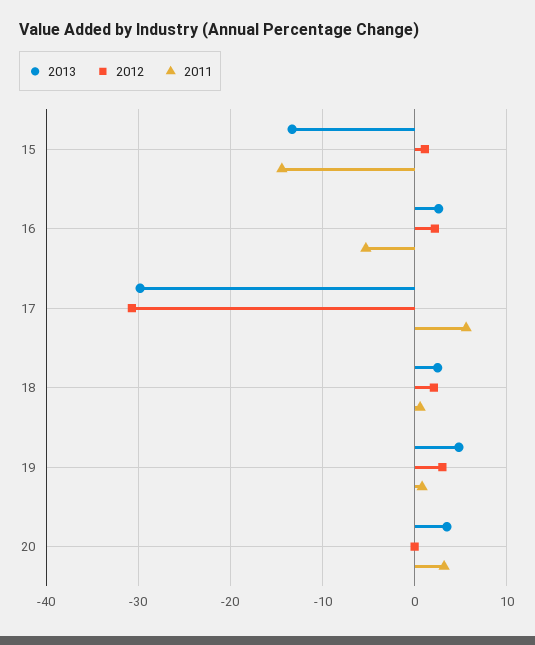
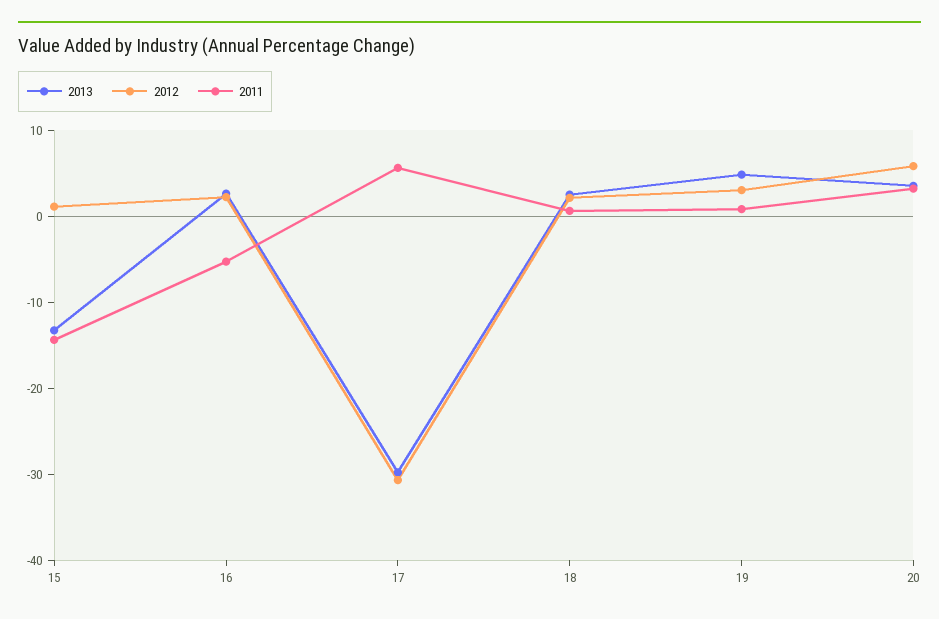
  {
    "2013": {
      "15": -13,
      "16": 3,
      "17": -30,
      "18": 3,
      "19": 5,
      "20": 4
    },
    "2012": {
      "15": 1,
      "16": 2,
      "17": -31,
      "18": 2,
      "19": 3,
-     "20": 0
+     "20": 6
    },
    "2011": {
      "15": -14,
      "16": -5,
      "17": 6,
      "18": 1,
      "19": 1,
      "20": 3
    }
  }

